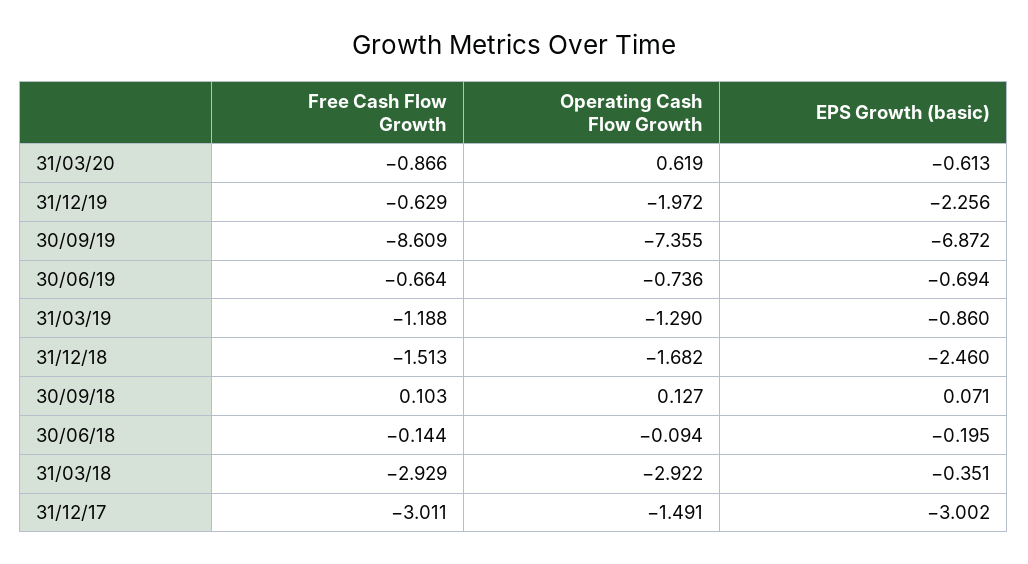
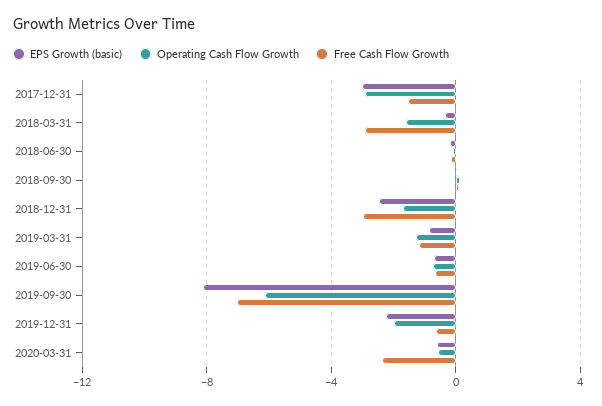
  {
    "Free Cash Flow Growth": {
-     "31/03/20": -0.866,
+     "31/03/20": -2.5,
      "31/12/19": -0.629,
-     "30/09/19": -8.609,
+     "30/09/19": -7,
      "30/06/19": -0.664,
      "31/03/19": -1.188,
-     "31/12/18": -1.513,
+     "31/12/18": -3,
      "30/09/18": 0.103,
      "30/06/18": -0.144,
      "31/03/18": -2.929,
-     "31/12/17": -3.011
+     "31/12/17": -1.5
    },
    "Operating Cash Flow Growth": {
-     "31/03/20": 0.619,
+     "31/03/20": -0.5,
      "31/12/19": -1.972,
-     "30/09/19": -7.355,
+     "30/09/19": -6,
      "30/06/19": -0.736,
      "31/03/19": -1.29,
      "31/12/18": -1.682,
      "30/09/18": 0.127,
      "30/06/18": -0.094,
-     "31/03/18": -2.922,
+     "31/03/18": -1.5,
-     "31/12/17": -1.491
+     "31/12/17": -3
    },
    "EPS Growth (basic)": {
      "31/03/20": -0.613,
      "31/12/19": -2.256,
-     "30/09/19": -6.872,
+     "30/09/19": -8,
      "30/06/19": -0.694,
      "31/03/19": -0.86,
      "31/12/18": -2.46,
      "30/09/18": 0.071,
      "30/06/18": -0.195,
      "31/03/18": -0.351,
      "31/12/17": -3.002
    }
  }

